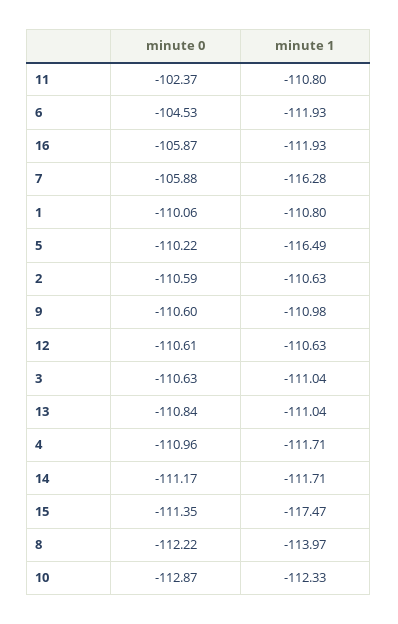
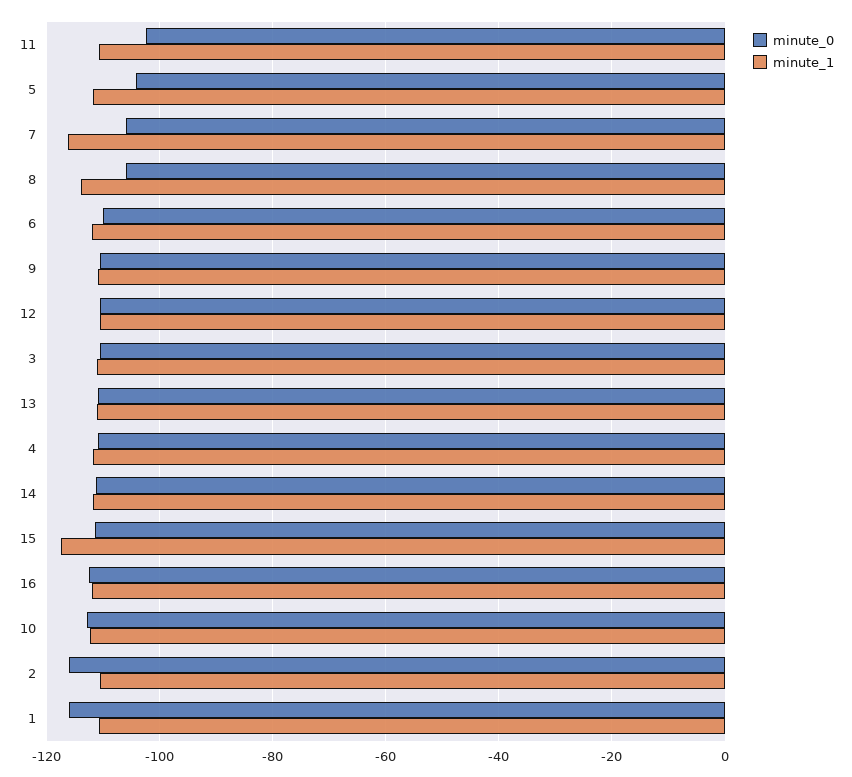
  {
    "minute 0": {
      "11": -102.37,
-     "6": -104.53,
+     "6": -110,
-     "16": -105.87,
+     "16": -112,
      "7": -105.88,
-     "1": -110.06,
+     "1": -116,
-     "5": -110.22,
+     "5": -104,
-     "2": -110.59,
+     "2": -116,
      "9": -110.6,
      "12": -110.61,
      "3": -110.63,
      "13": -110.84,
      "4": -110.96,
      "14": -111.17,
      "15": -111.35,
-     "8": -112.22,
+     "8": -106,
      "10": -112.87
    },
    "minute 1": {
      "11": -110.8,
      "6": -111.93,
      "16": -111.93,
      "7": -116.28,
      "1": -110.8,
-     "5": -116.49,
+     "5": -112,
      "2": -110.63,
      "9": -110.98,
      "12": -110.63,
      "3": -111.04,
      "13": -111.04,
      "4": -111.71,
      "14": -111.71,
      "15": -117.47,
      "8": -113.97,
      "10": -112.33
    }
  }

